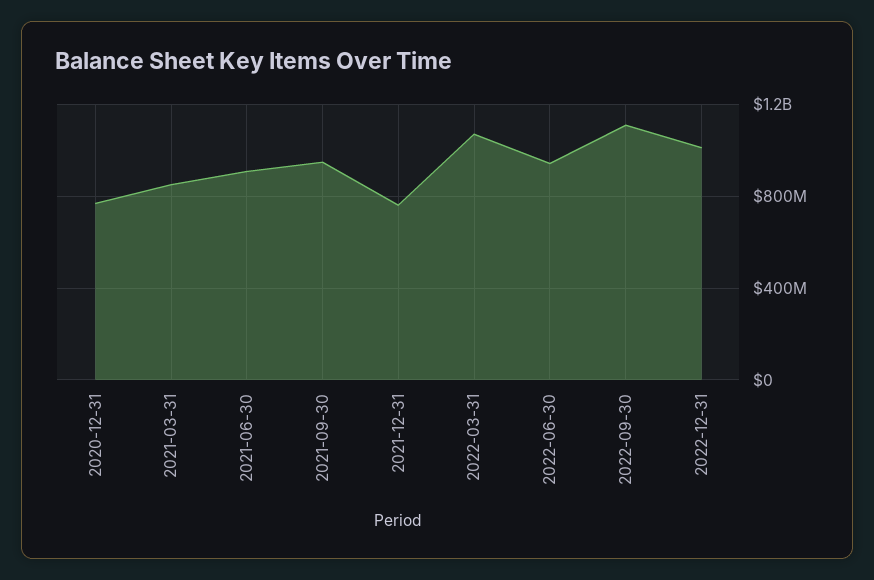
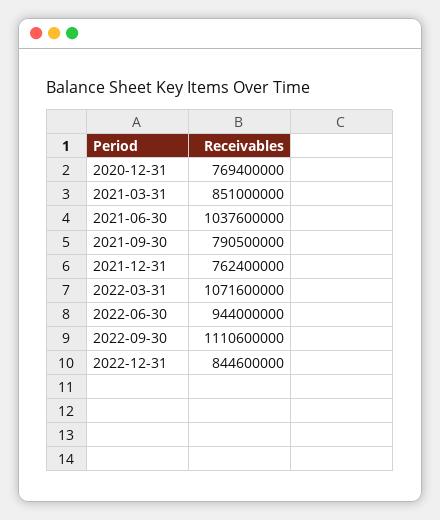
  {
    "2020-12-31": 769400000,
    "2021-03-31": 851000000,
-   "2021-06-30": 900000000,
+   "2021-06-30": 1037600000,
-   "2021-09-30": 950000000,
+   "2021-09-30": 790500000,
    "2021-12-31": 762400000,
    "2022-03-31": 1071600000,
    "2022-06-30": 944000000,
    "2022-09-30": 1110600000,
-   "2022-12-31": 1000000000
+   "2022-12-31": 844600000
  }

